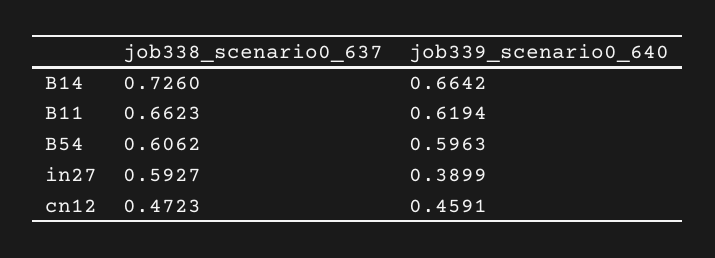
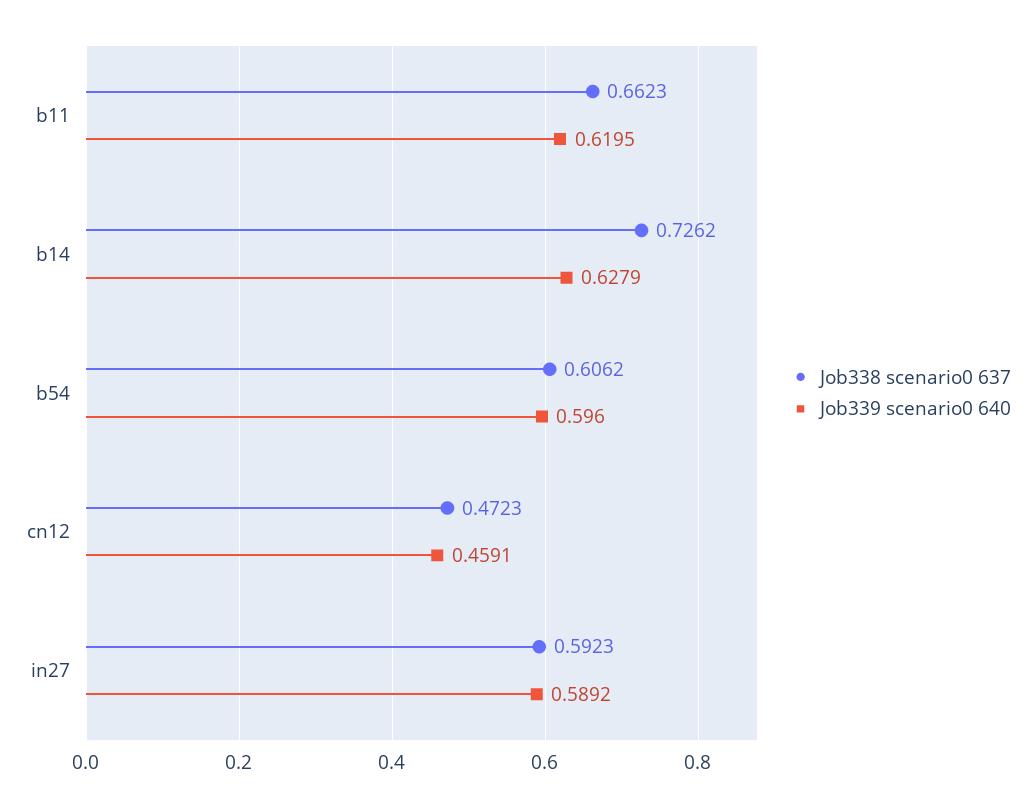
  {
    "job338_scenario0_637": {
-     "B14": 0.726,
+     "B14": 0.7262,
      "B11": 0.6623,
      "B54": 0.6062,
-     "in27": 0.5927,
+     "in27": 0.5923,
      "cn12": 0.4723
    },
    "job339_scenario0_640": {
-     "B14": 0.6642,
+     "B14": 0.6279,
-     "B11": 0.6194,
+     "B11": 0.6195,
-     "B54": 0.5963,
+     "B54": 0.596,
-     "in27": 0.3899,
+     "in27": 0.5892,
      "cn12": 0.4591
    }
  }

